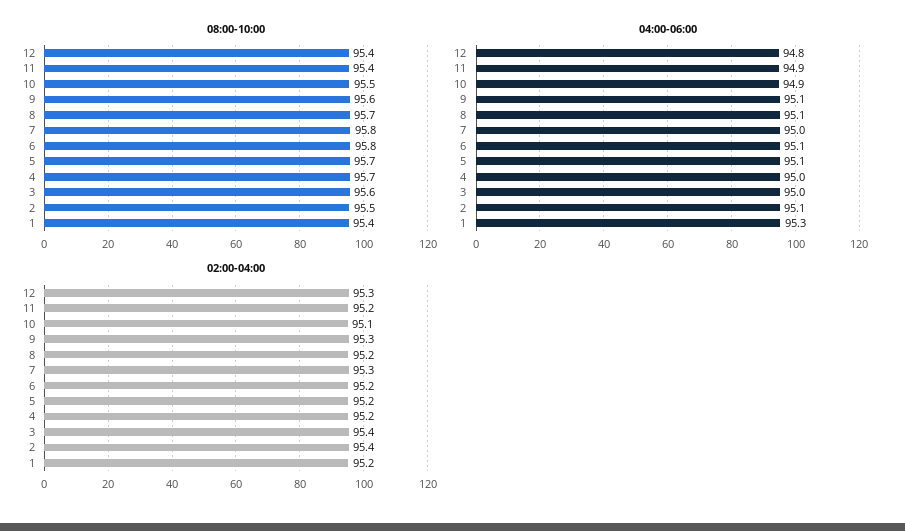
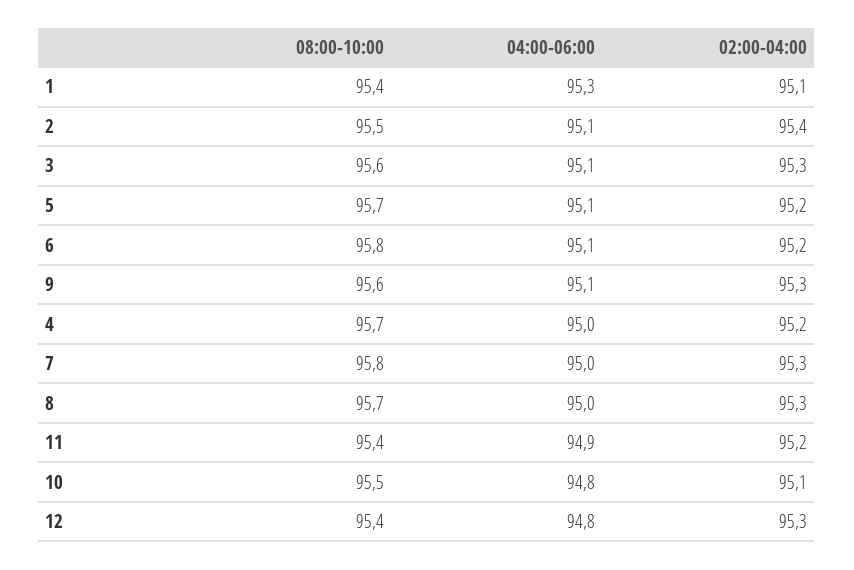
  {
    "08:00-10:00": {
      "12": 95.4,
      "11": 95.4,
      "10": 95.5,
      "9": 95.6,
      "8": 95.7,
      "7": 95.8,
      "6": 95.8,
      "5": 95.7,
      "4": 95.7,
      "3": 95.6,
      "2": 95.5,
      "1": 95.4
    },
    "04:00-06:00": {
      "12": 94.8,
      "11": 94.9,
-     "10": 94.9,
+     "10": 94.8,
      "9": 95.1,
-     "8": 95.1,
+     "8": 95,
      "7": 95,
      "6": 95.1,
      "5": 95.1,
      "4": 95,
-     "3": 95,
+     "3": 95.1,
      "2": 95.1,
      "1": 95.3
    },
    "02:00-04:00": {
      "12": 95.3,
      "11": 95.2,
      "10": 95.1,
      "9": 95.3,
-     "8": 95.2,
+     "8": 95.3,
      "7": 95.3,
      "6": 95.2,
      "5": 95.2,
      "4": 95.2,
-     "3": 95.4,
+     "3": 95.3,
      "2": 95.4,
-     "1": 95.2
+     "1": 95.1
    }
  }

